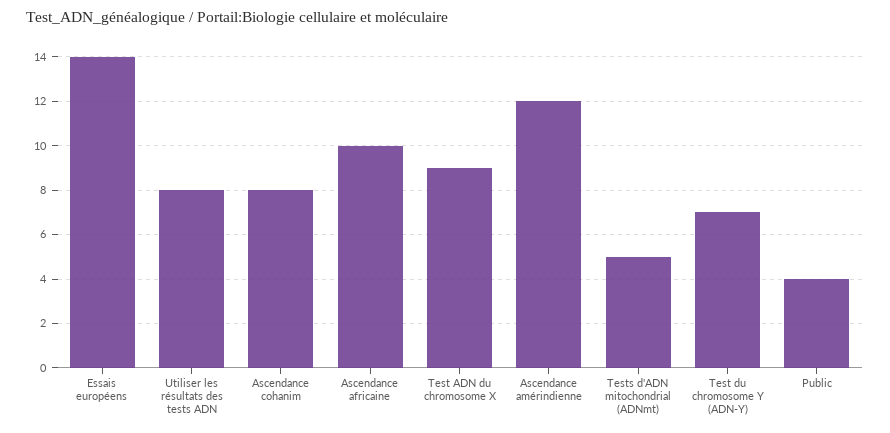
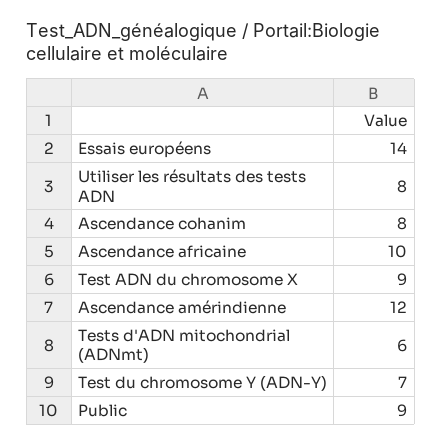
  {
    "Essais européens": 14,
    "Utiliser les résultats des tests ADN": 8,
    "Ascendance cohanim": 8,
    "Ascendance africaine": 10,
    "Test ADN du chromosome X": 9,
    "Ascendance amérindienne": 12,
-   "Tests d'ADN mitochondrial (ADNmt)": 5,
+   "Tests d'ADN mitochondrial (ADNmt)": 6,
    "Test du chromosome Y (ADN-Y)": 7,
-   "Public": 4
+   "Public": 9
  }

